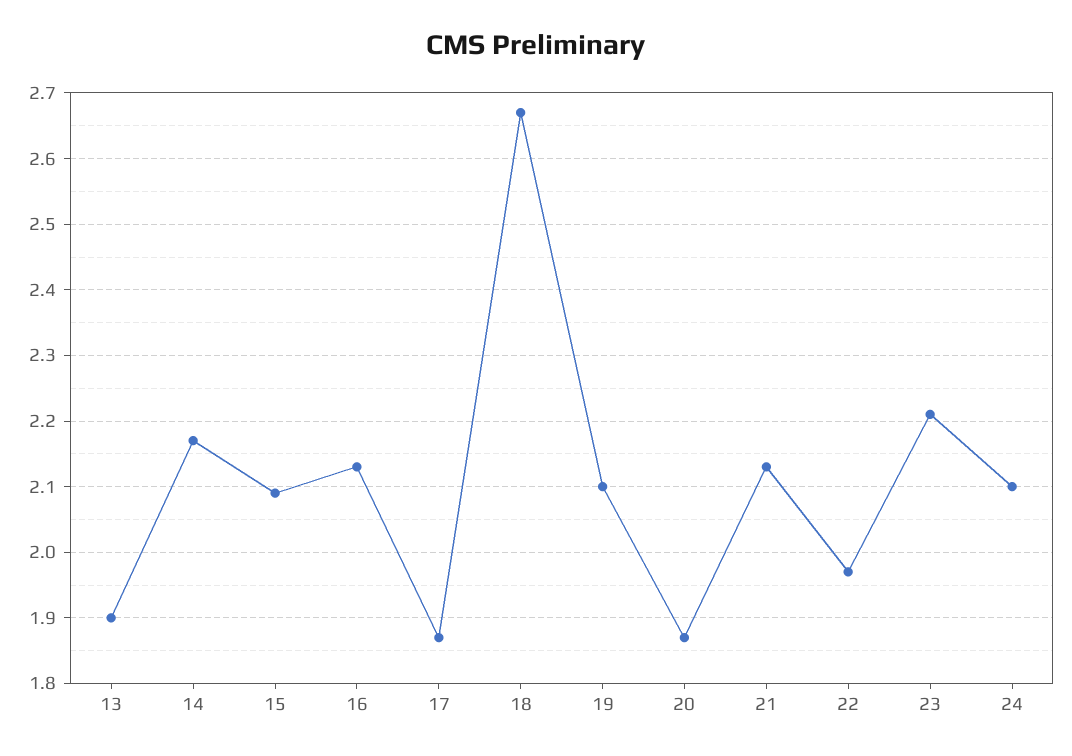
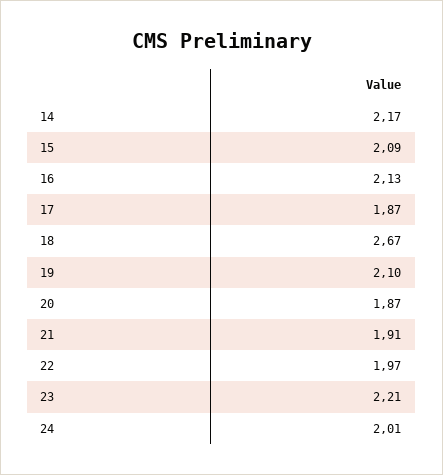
  {
-   "13": 1.9,
    "14": 2.17,
    "15": 2.09,
    "16": 2.13,
    "17": 1.87,
    "18": 2.67,
    "19": 2.1,
    "20": 1.87,
-   "21": 2.13,
+   "21": 1.91,
    "22": 1.97,
    "23": 2.21,
-   "24": 2.1
+   "24": 2.01
  }

